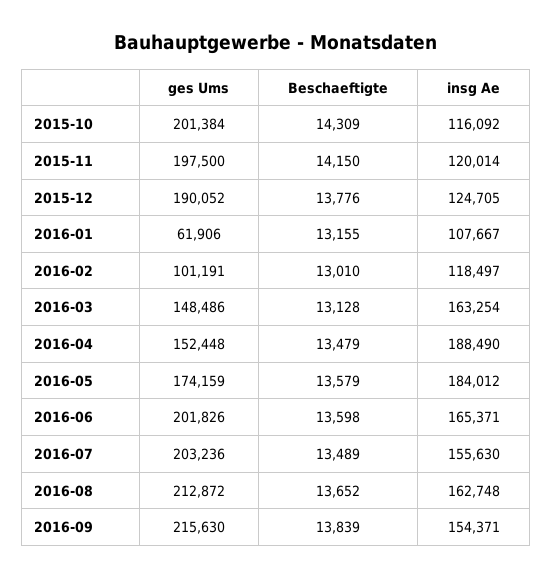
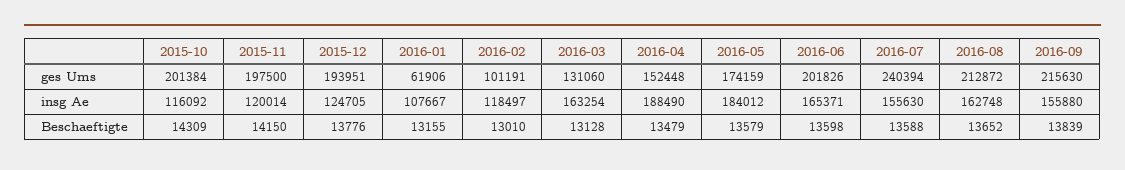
  {
    "ges Ums": {
      "2015-10": 201384,
      "2015-11": 197500,
-     "2015-12": 190052,
+     "2015-12": 193951,
      "2016-01": 61906,
      "2016-02": 101191,
-     "2016-03": 148486,
+     "2016-03": 131060,
      "2016-04": 152448,
      "2016-05": 174159,
      "2016-06": 201826,
-     "2016-07": 203236,
+     "2016-07": 240394,
      "2016-08": 212872,
      "2016-09": 215630
    },
    "Beschaeftigte": {
      "2015-10": 14309,
      "2015-11": 14150,
      "2015-12": 13776,
      "2016-01": 13155,
      "2016-02": 13010,
      "2016-03": 13128,
      "2016-04": 13479,
      "2016-05": 13579,
      "2016-06": 13598,
-     "2016-07": 13489,
+     "2016-07": 13588,
      "2016-08": 13652,
      "2016-09": 13839
    },
    "insg Ae": {
      "2015-10": 116092,
      "2015-11": 120014,
      "2015-12": 124705,
      "2016-01": 107667,
      "2016-02": 118497,
      "2016-03": 163254,
      "2016-04": 188490,
      "2016-05": 184012,
      "2016-06": 165371,
      "2016-07": 155630,
      "2016-08": 162748,
-     "2016-09": 154371
+     "2016-09": 155880
    }
  }

